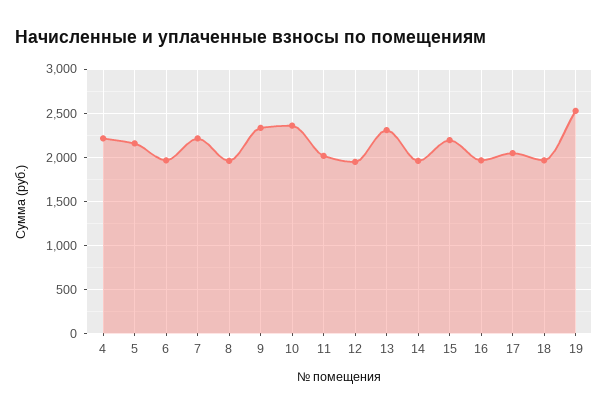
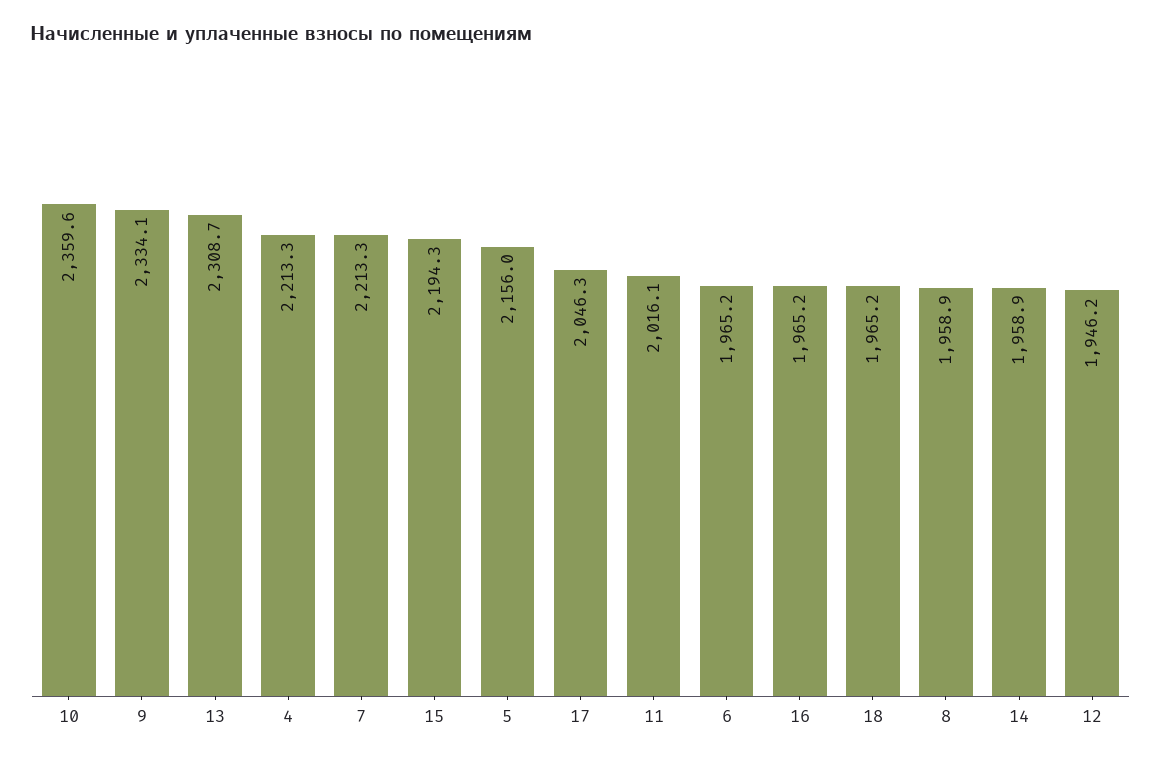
  {
    "4": 2213.3,
    "5": 2156,
    "6": 1965.2,
    "7": 2213.3,
    "8": 1958.9,
    "9": 2334.1,
    "10": 2359.6,
    "11": 2016.1,
    "12": 1946.2,
    "13": 2308.7,
    "14": 1958.9,
    "15": 2194.3,
    "16": 1965.2,
    "17": 2046.3,
-   "18": 1965.2,
+   "18": 1965.2
-   "19": 2500
  }

